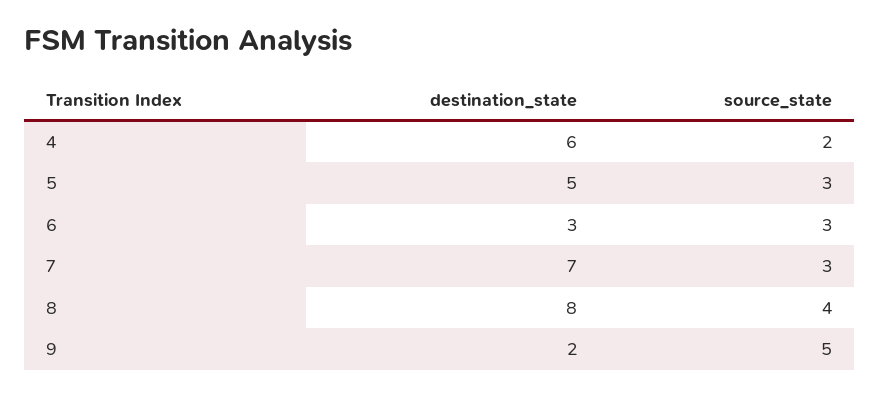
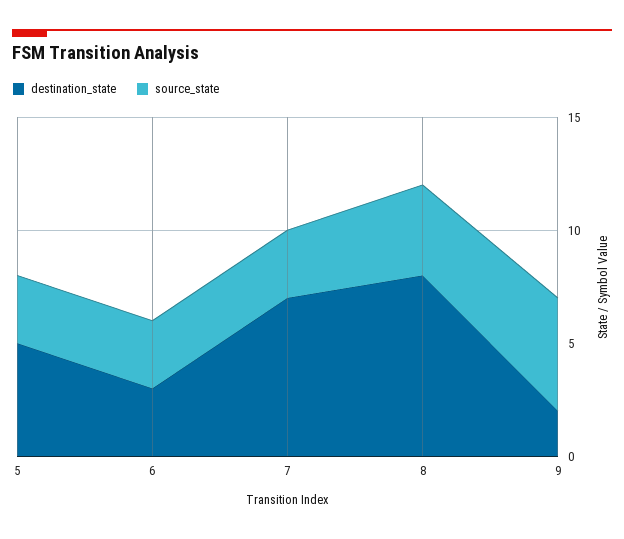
  {
    "destination_state": {
-     "4": 6,
      "5": 5,
      "6": 3,
      "7": 7,
      "8": 8,
      "9": 2
    },
    "source_state": {
-     "4": 2,
      "5": 3,
      "6": 3,
      "7": 3,
      "8": 4,
      "9": 5
    }
  }

